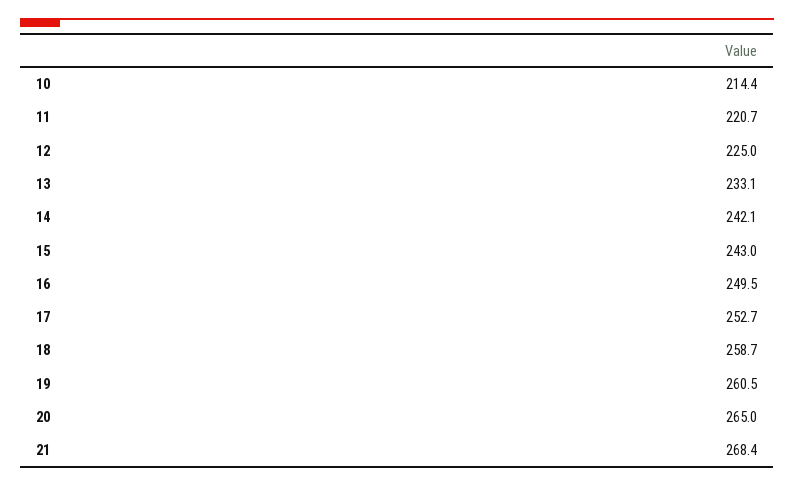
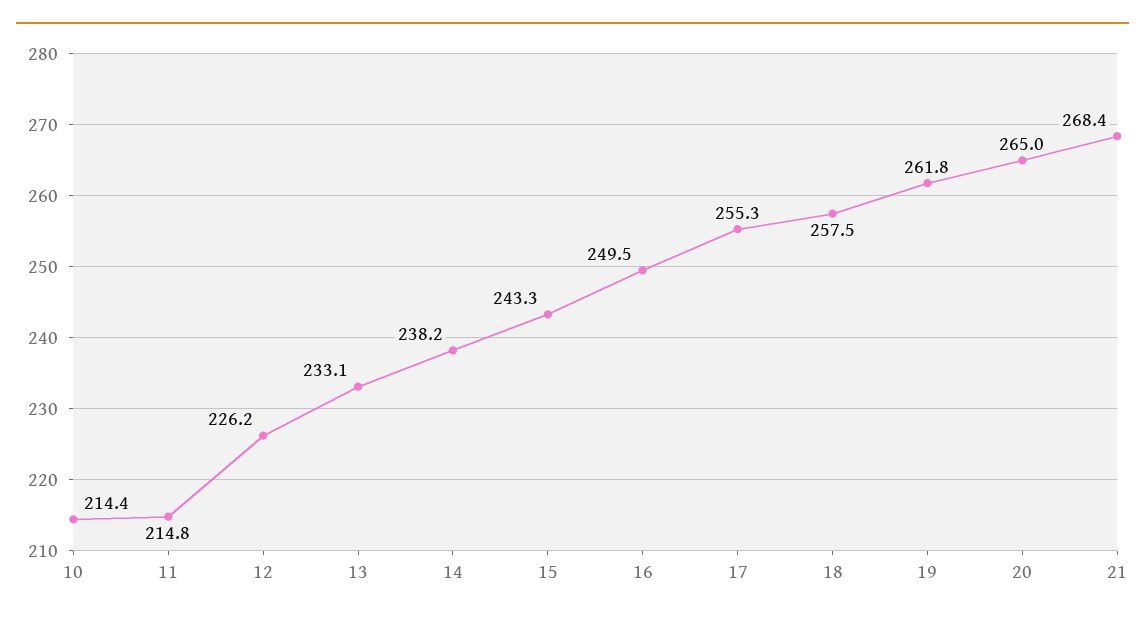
  {
    "10": 214.4,
-   "11": 220.7,
+   "11": 214.8,
-   "12": 225,
+   "12": 226.2,
    "13": 233.1,
-   "14": 242.1,
+   "14": 238.2,
-   "15": 243,
+   "15": 243.3,
    "16": 249.5,
-   "17": 252.7,
+   "17": 255.3,
-   "18": 258.7,
+   "18": 257.5,
-   "19": 260.5,
+   "19": 261.8,
    "20": 265,
    "21": 268.4
  }

